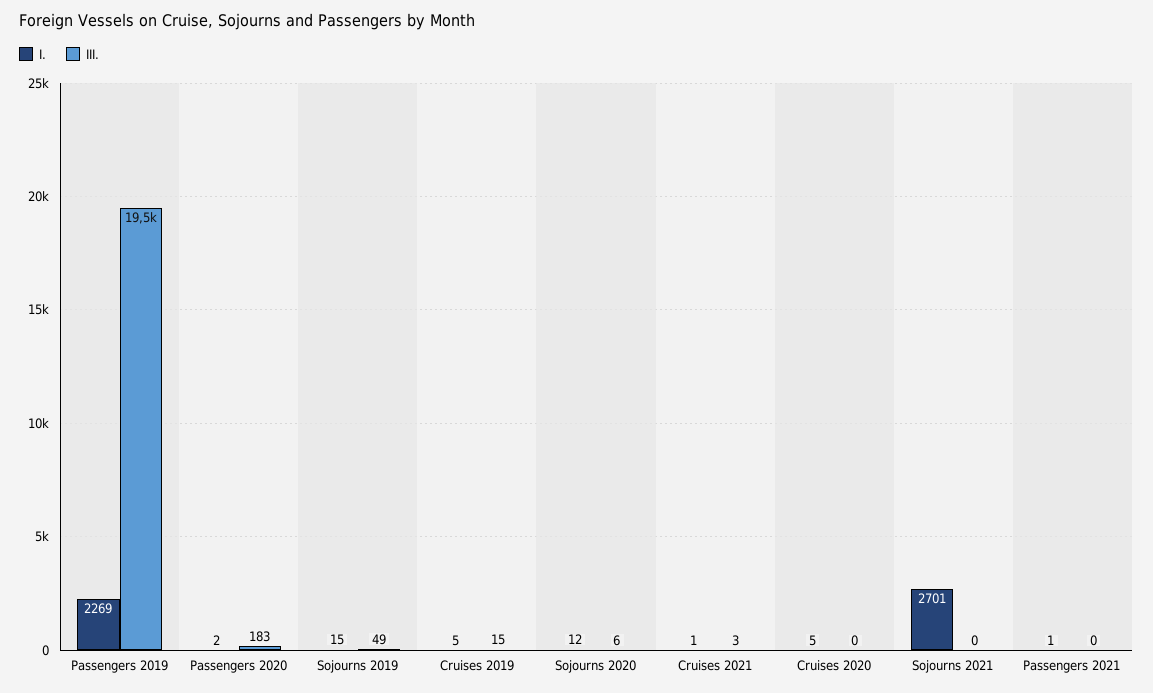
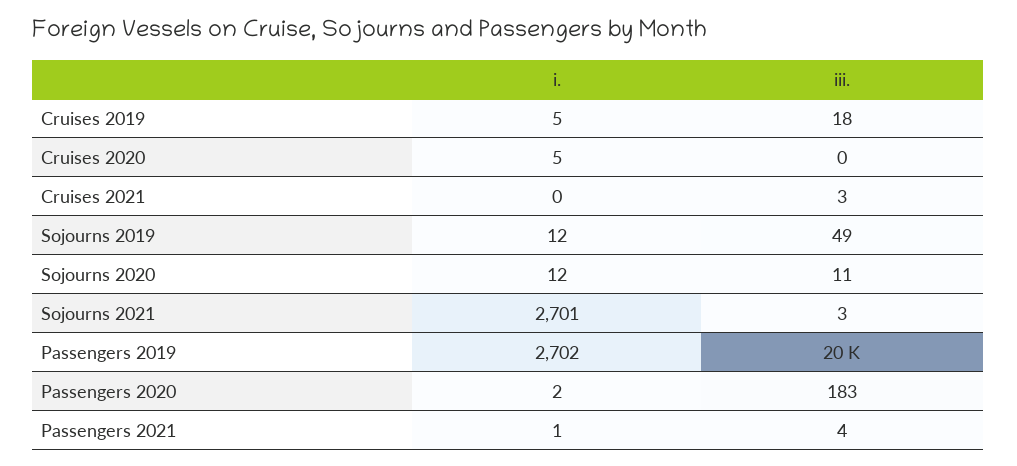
  {
    "I.": {
-     "Passengers 2019": 2269,
+     "Passengers 2019": 2702,
      "Passengers 2020": 2,
-     "Sojourns 2019": 15,
+     "Sojourns 2019": 12,
      "Cruises 2019": 5,
      "Sojourns 2020": 12,
-     "Cruises 2021": 1,
+     "Cruises 2021": 0,
      "Cruises 2020": 5,
      "Sojourns 2021": 2701,
      "Passengers 2021": 1
    },
    "III.": {
      "Passengers 2019": 19500,
      "Passengers 2020": 183,
      "Sojourns 2019": 49,
-     "Cruises 2019": 15,
+     "Cruises 2019": 18,
-     "Sojourns 2020": 6,
+     "Sojourns 2020": 11,
      "Cruises 2021": 3,
      "Cruises 2020": 0,
-     "Sojourns 2021": 0,
+     "Sojourns 2021": 3,
-     "Passengers 2021": 0
+     "Passengers 2021": 4
    }
  }

